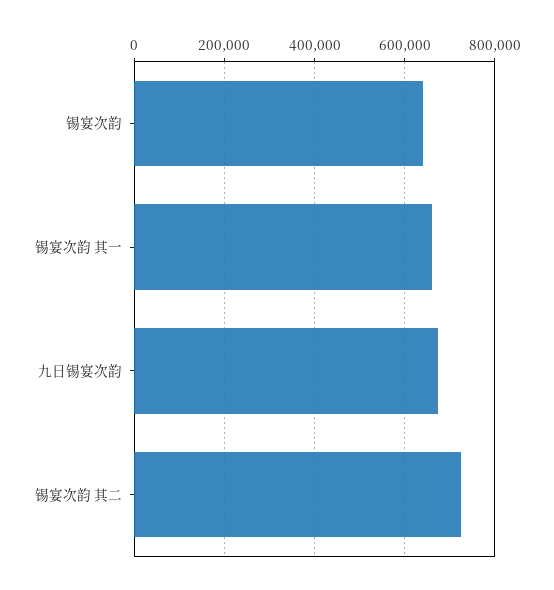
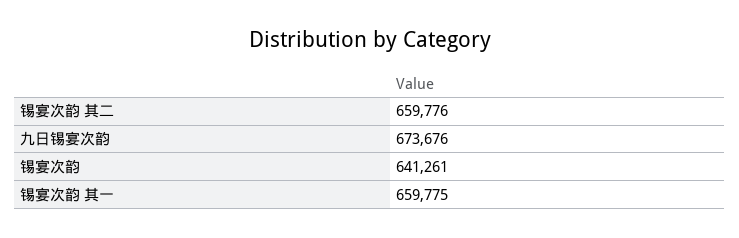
  {
    "锡宴次韵": 641261,
    "锡宴次韵 其一": 659775,
    "九日锡宴次韵": 673676,
-   "锡宴次韵 其二": 720000
+   "锡宴次韵 其二": 659776
  }

